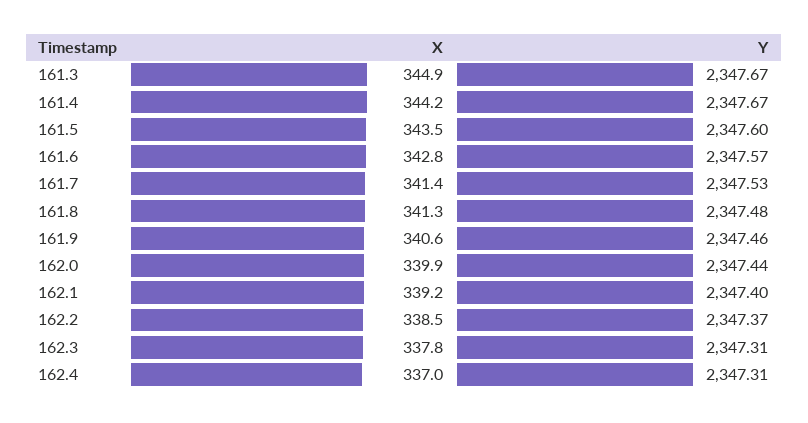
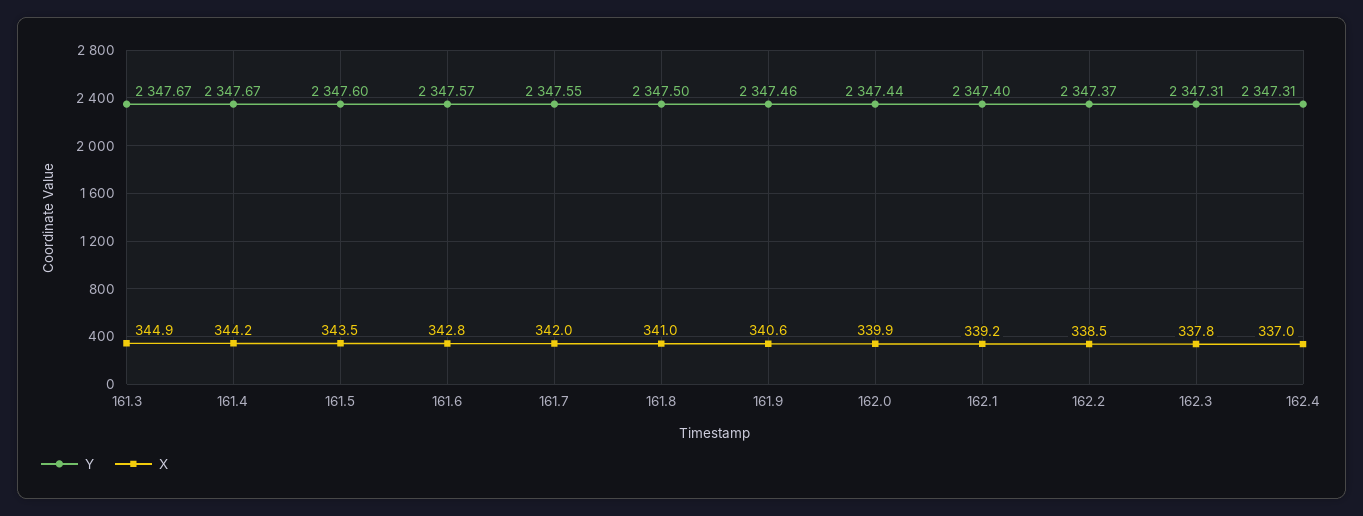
  {
    "X": {
      "161.3": 344.9,
      "161.4": 344.2,
      "161.5": 343.5,
      "161.6": 342.8,
-     "161.7": 341.4,
+     "161.7": 342,
-     "161.8": 341.3,
+     "161.8": 341,
      "161.9": 340.6,
      "162.0": 339.9,
      "162.1": 339.2,
      "162.2": 338.5,
      "162.3": 337.8,
      "162.4": 337
    },
    "Y": {
      "161.3": 2347.67,
      "161.4": 2347.67,
      "161.5": 2347.6,
      "161.6": 2347.57,
-     "161.7": 2347.53,
+     "161.7": 2347.55,
-     "161.8": 2347.48,
+     "161.8": 2347.5,
      "161.9": 2347.46,
      "162.0": 2347.44,
      "162.1": 2347.4,
      "162.2": 2347.37,
      "162.3": 2347.31,
      "162.4": 2347.31
    }
  }

